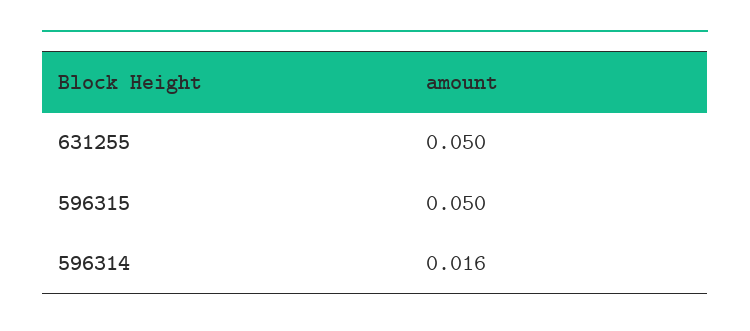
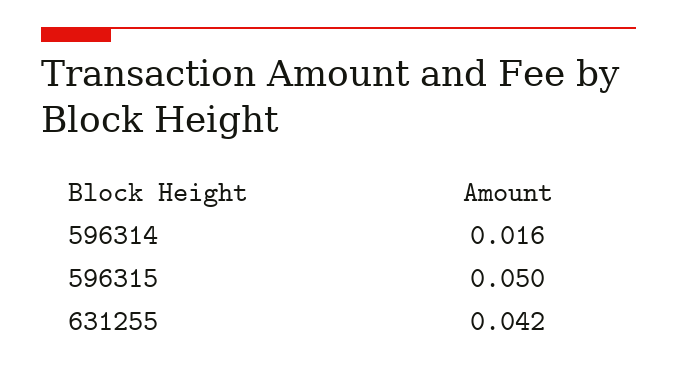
  {
-   "631255": 0.05,
+   "631255": 0.042,
    "596315": 0.05,
    "596314": 0.016
  }

